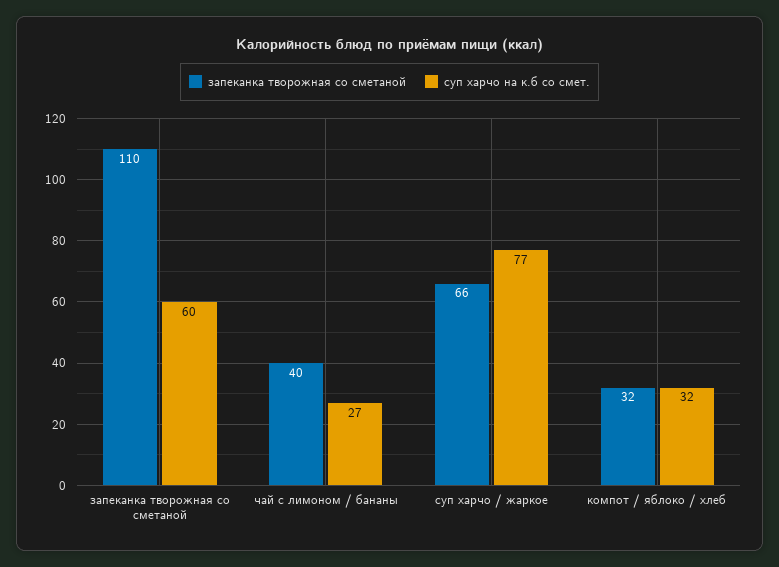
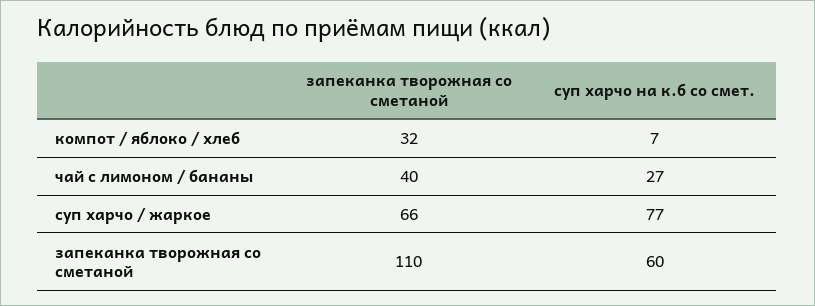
  {
    "запеканка творожная со сметаной": {
      "запеканка творожная со сметаной": 110,
      "чай с лимоном / бананы": 40,
      "суп харчо / жаркое": 66,
      "компот / яблоко / хлеб": 32
    },
    "суп харчо на к.б со смет.": {
      "запеканка творожная со сметаной": 60,
      "чай с лимоном / бананы": 27,
      "суп харчо / жаркое": 77,
-     "компот / яблоко / хлеб": 32
+     "компот / яблоко / хлеб": 7
    }
  }

